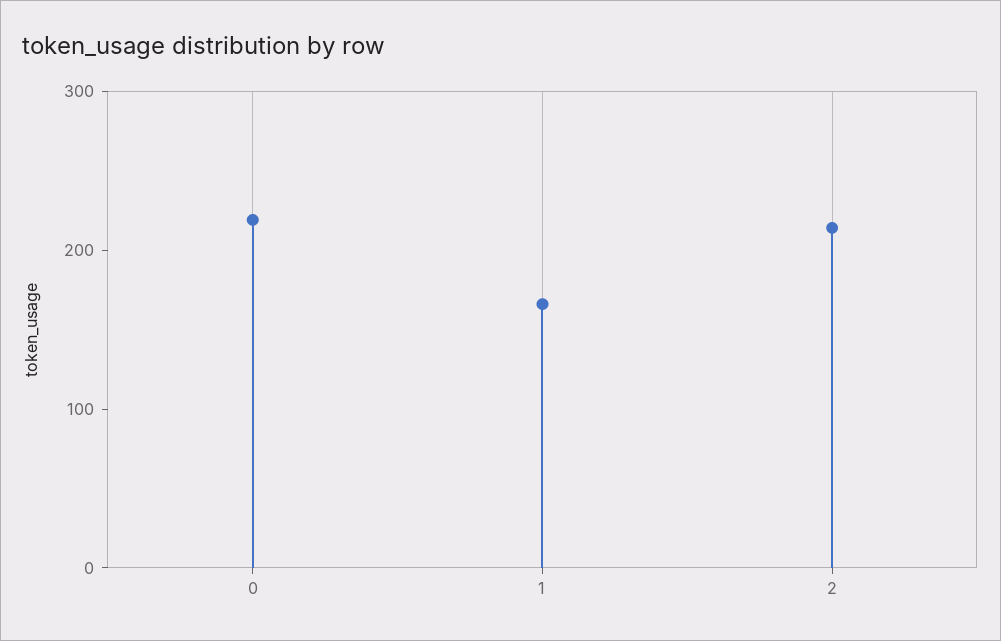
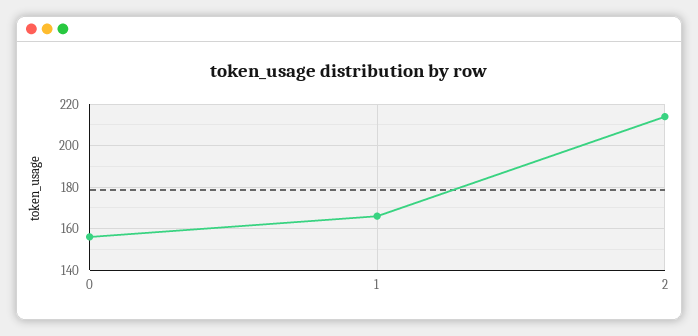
  {
-   "0": 220,
+   "0": 155,
    "1": 165,
    "2": 215
  }

